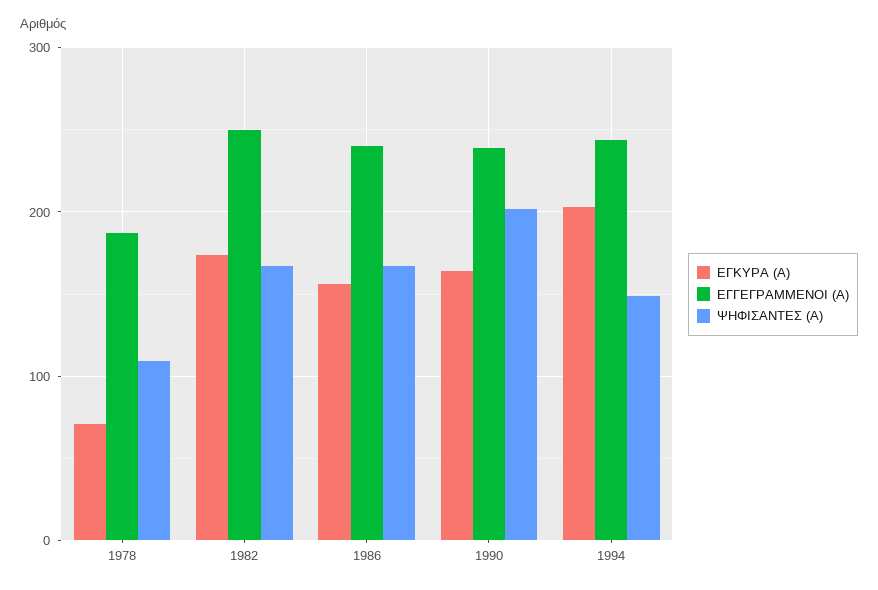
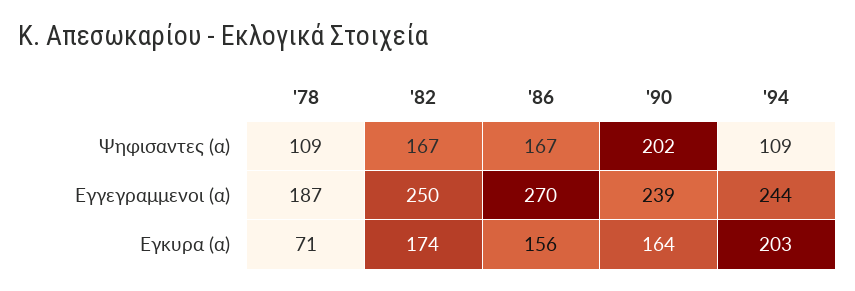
  {
    "ΕΓΚΥΡΑ (Α)": {
      "1978": 71,
      "1982": 174,
      "1986": 156,
      "1990": 164,
      "1994": 203
    },
    "ΕΓΓΕΓΡΑΜΜΕΝΟΙ (Α)": {
      "1978": 187,
      "1982": 250,
-     "1986": 240,
+     "1986": 270,
      "1990": 239,
      "1994": 244
    },
    "ΨΗΦΙΣΑΝΤΕΣ (Α)": {
      "1978": 109,
      "1982": 167,
      "1986": 167,
      "1990": 202,
-     "1994": 150
+     "1994": 109
    }
  }

